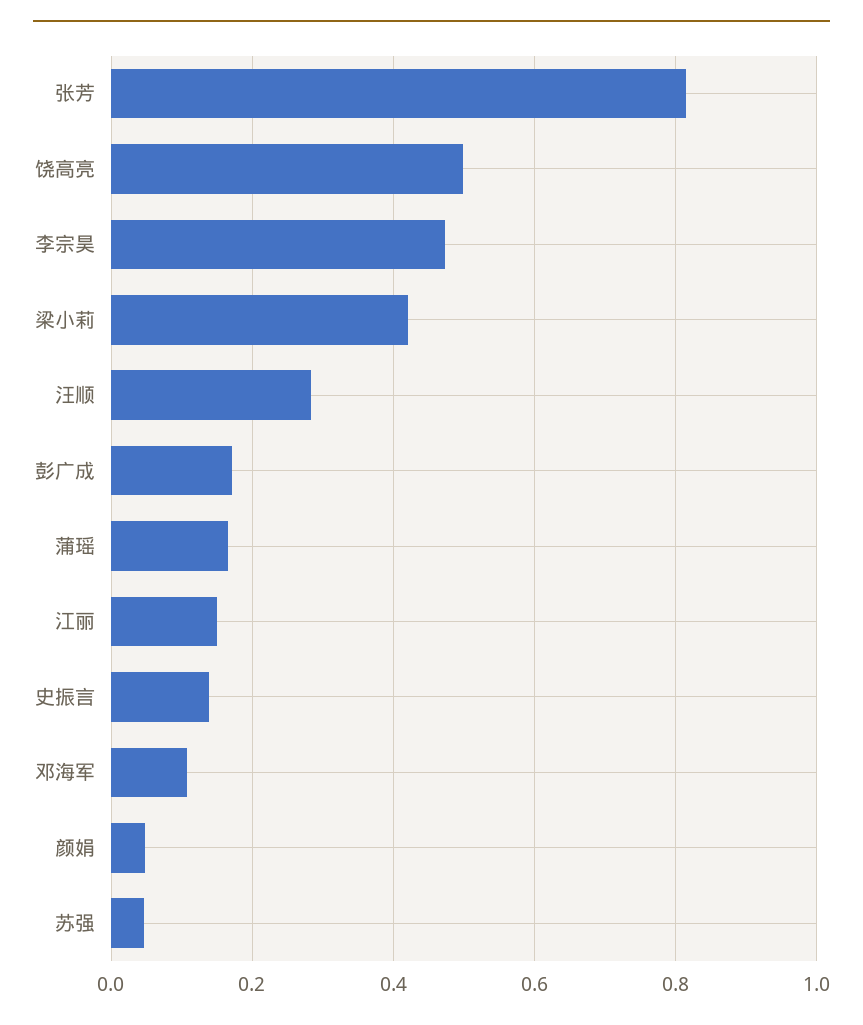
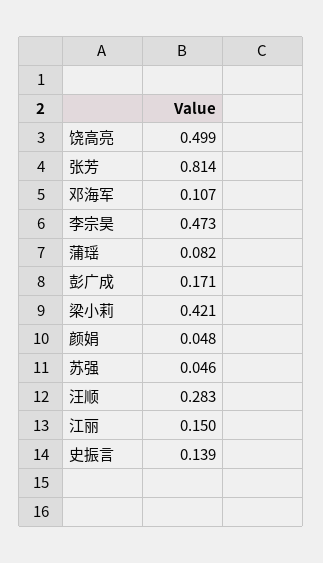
  {
    "张芳": 0.814,
    "饶高亮": 0.499,
    "李宗昊": 0.473,
    "梁小莉": 0.421,
    "汪顺": 0.283,
    "彭广成": 0.171,
-   "蒲瑶": 0.16,
+   "蒲瑶": 0.082,
    "江丽": 0.15,
    "史振言": 0.139,
    "邓海军": 0.107,
    "颜娟": 0.048,
    "苏强": 0.046
  }

